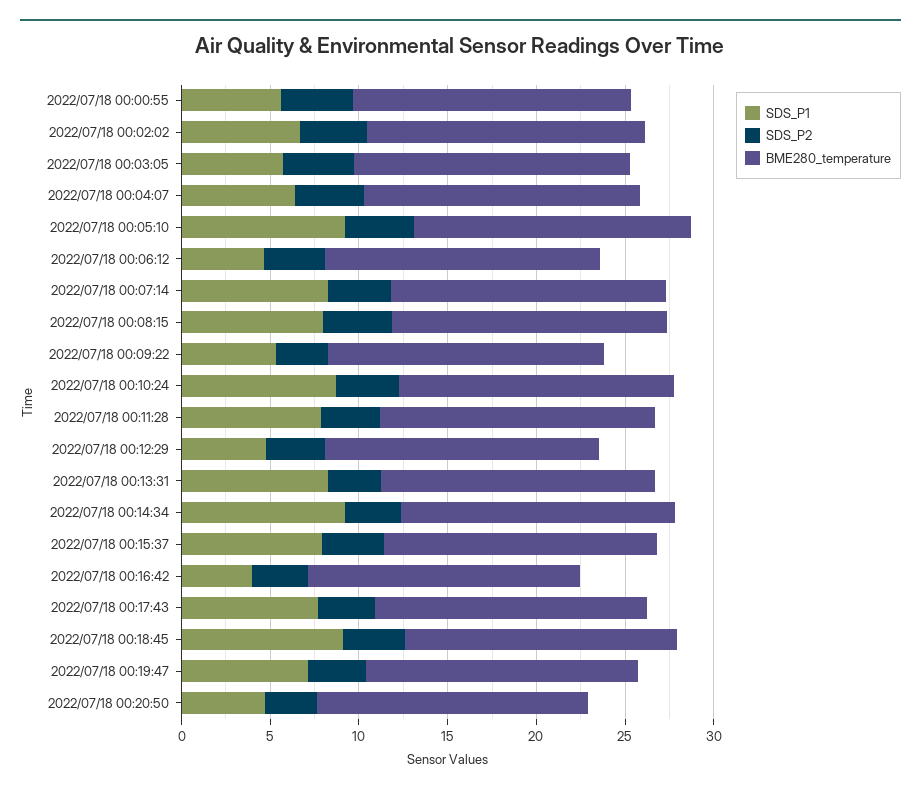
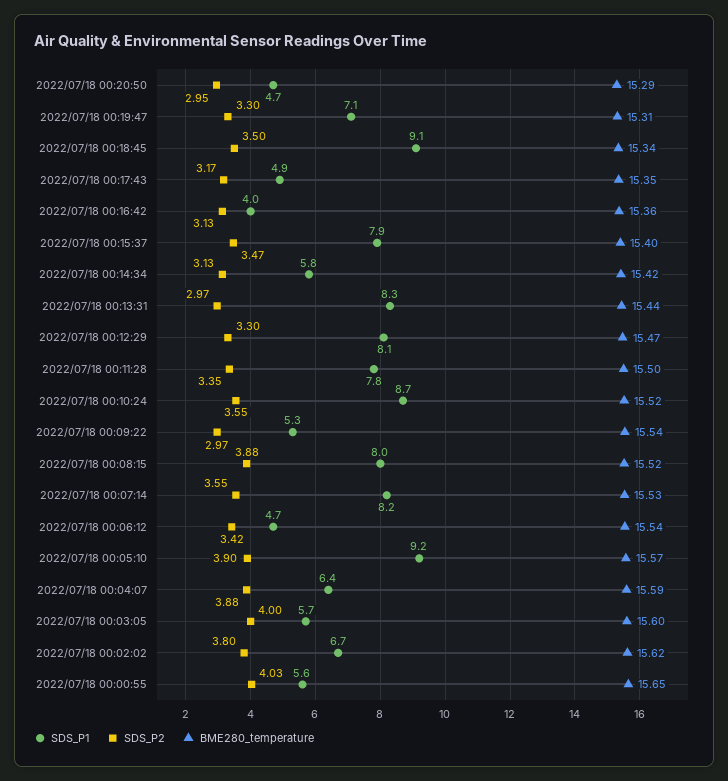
  {
    "SDS_P1": {
      "2022/07/18 00:00:55": 5.6,
      "2022/07/18 00:02:02": 6.7,
      "2022/07/18 00:03:05": 5.7,
      "2022/07/18 00:04:07": 6.4,
      "2022/07/18 00:05:10": 9.2,
      "2022/07/18 00:06:12": 4.7,
      "2022/07/18 00:07:14": 8.2,
      "2022/07/18 00:08:15": 8,
      "2022/07/18 00:09:22": 5.3,
      "2022/07/18 00:10:24": 8.7,
      "2022/07/18 00:11:28": 7.8,
-     "2022/07/18 00:12:29": 5,
+     "2022/07/18 00:12:29": 8.1,
      "2022/07/18 00:13:31": 8.3,
-     "2022/07/18 00:14:34": 9,
+     "2022/07/18 00:14:34": 5.8,
      "2022/07/18 00:15:37": 7.9,
      "2022/07/18 00:16:42": 4,
-     "2022/07/18 00:17:43": 8,
+     "2022/07/18 00:17:43": 4.9,
      "2022/07/18 00:18:45": 9.1,
      "2022/07/18 00:19:47": 7.1,
      "2022/07/18 00:20:50": 4.7
    },
    "SDS_P2": {
      "2022/07/18 00:00:55": 4.03,
      "2022/07/18 00:02:02": 3.8,
      "2022/07/18 00:03:05": 4,
      "2022/07/18 00:04:07": 3.88,
      "2022/07/18 00:05:10": 3.9,
      "2022/07/18 00:06:12": 3.42,
      "2022/07/18 00:07:14": 3.55,
      "2022/07/18 00:08:15": 3.88,
      "2022/07/18 00:09:22": 2.97,
      "2022/07/18 00:10:24": 3.55,
      "2022/07/18 00:11:28": 3.35,
      "2022/07/18 00:12:29": 3.3,
      "2022/07/18 00:13:31": 2.97,
      "2022/07/18 00:14:34": 3.13,
      "2022/07/18 00:15:37": 3.47,
      "2022/07/18 00:16:42": 3.13,
      "2022/07/18 00:17:43": 3.17,
      "2022/07/18 00:18:45": 3.5,
      "2022/07/18 00:19:47": 3.3,
      "2022/07/18 00:20:50": 2.95
    },
    "BME280_temperature": {
      "2022/07/18 00:00:55": 15.65,
      "2022/07/18 00:02:02": 15.62,
      "2022/07/18 00:03:05": 15.6,
      "2022/07/18 00:04:07": 15.59,
      "2022/07/18 00:05:10": 15.57,
      "2022/07/18 00:06:12": 15.54,
      "2022/07/18 00:07:14": 15.53,
      "2022/07/18 00:08:15": 15.52,
      "2022/07/18 00:09:22": 15.54,
      "2022/07/18 00:10:24": 15.52,
      "2022/07/18 00:11:28": 15.5,
      "2022/07/18 00:12:29": 15.47,
      "2022/07/18 00:13:31": 15.44,
      "2022/07/18 00:14:34": 15.42,
      "2022/07/18 00:15:37": 15.4,
      "2022/07/18 00:16:42": 15.36,
      "2022/07/18 00:17:43": 15.35,
      "2022/07/18 00:18:45": 15.34,
      "2022/07/18 00:19:47": 15.31,
      "2022/07/18 00:20:50": 15.29
    }
  }

